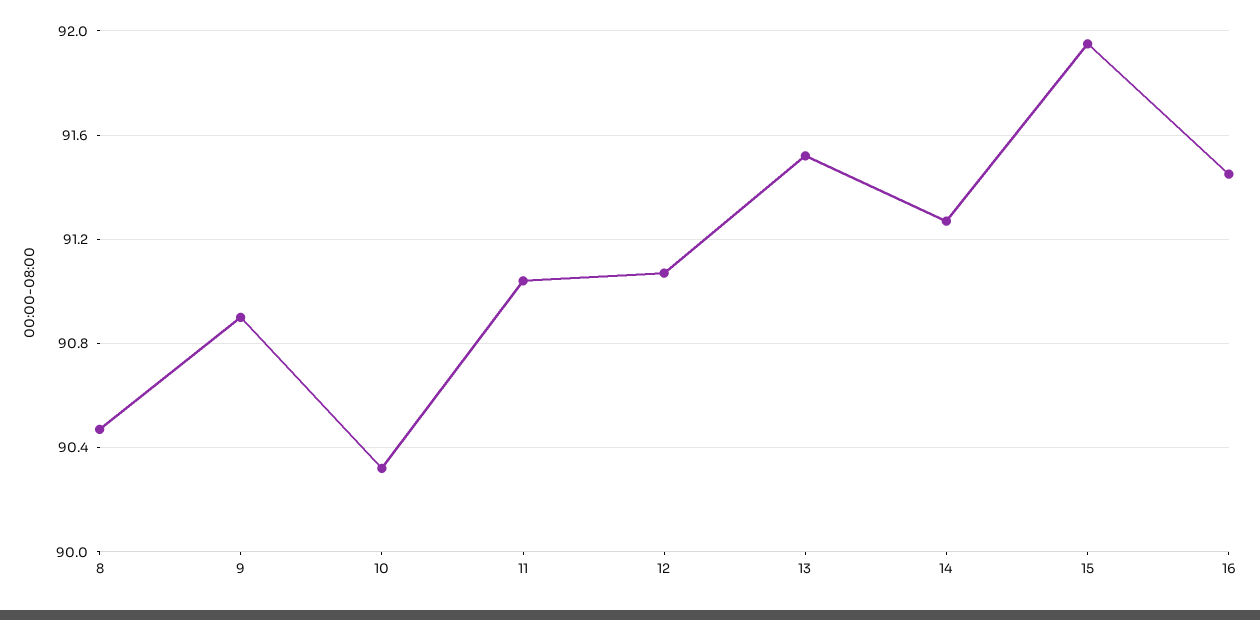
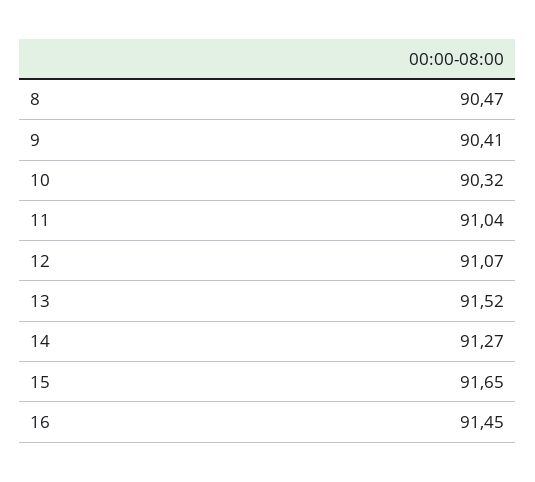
  {
    "8": 90.47,
-   "9": 90.9,
+   "9": 90.41,
    "10": 90.32,
    "11": 91.04,
    "12": 91.07,
    "13": 91.52,
    "14": 91.27,
-   "15": 91.95,
+   "15": 91.65,
    "16": 91.45
  }

